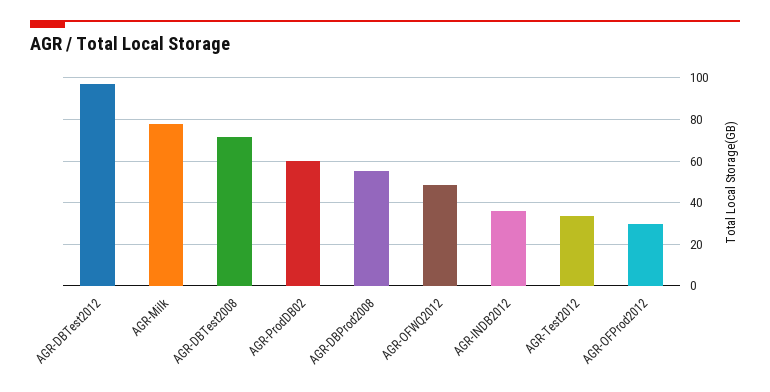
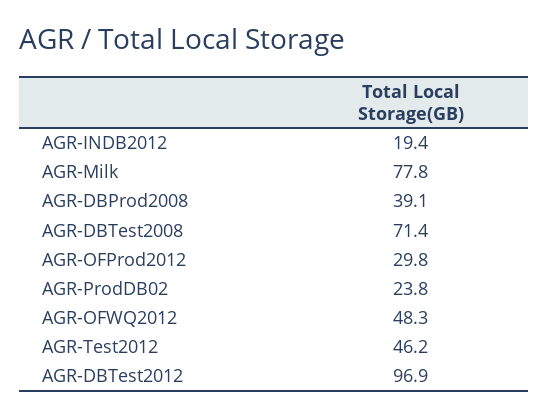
  {
    "AGR-DBTest2012": 96.9,
    "AGR-Milk": 77.8,
    "AGR-DBTest2008": 71.4,
-   "AGR-ProdDB02": 60,
+   "AGR-ProdDB02": 23.8,
-   "AGR-DBProd2008": 55,
+   "AGR-DBProd2008": 39.1,
    "AGR-OFWQ2012": 48.3,
-   "AGR-INDB2012": 35,
+   "AGR-INDB2012": 19.4,
-   "AGR-Test2012": 35,
+   "AGR-Test2012": 46.2,
    "AGR-OFProd2012": 29.8
  }

